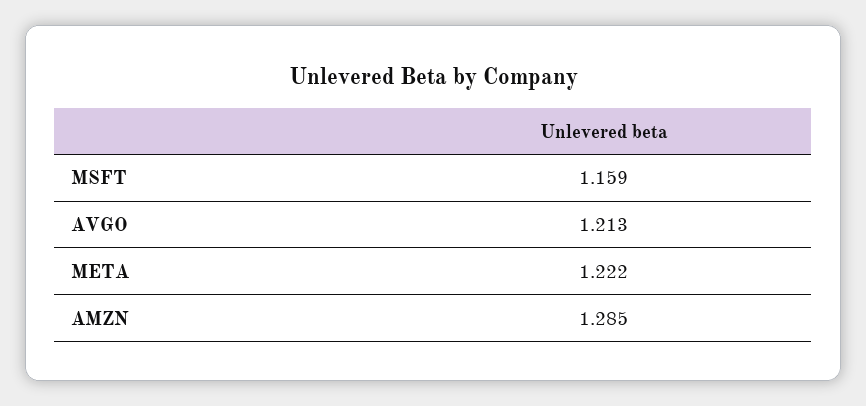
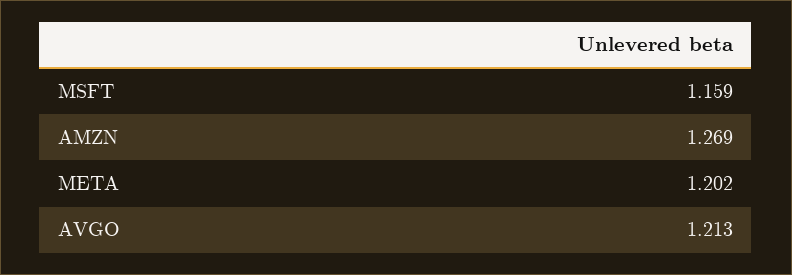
  {
    "MSFT": 1.159,
    "AVGO": 1.213,
-   "META": 1.222,
+   "META": 1.202,
-   "AMZN": 1.285
+   "AMZN": 1.269
  }

